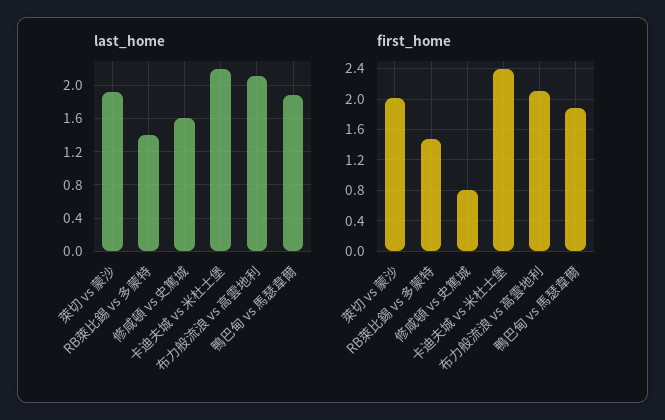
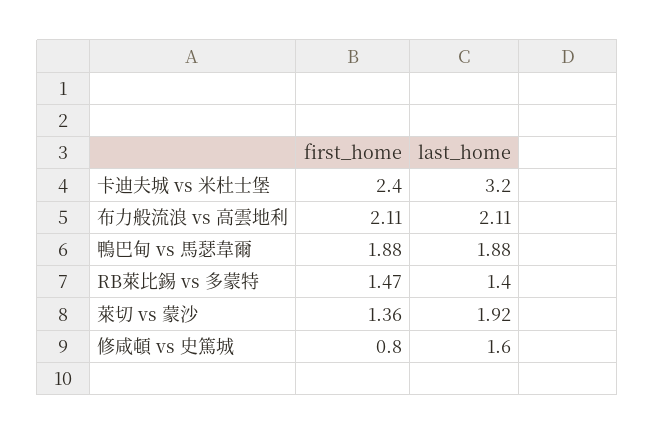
  {
    "last_home": {
      "萊切 vs 蒙沙": 1.92,
      "RB萊比錫 vs 多蒙特": 1.4,
      "修咸頓 vs 史篤城": 1.6,
-     "卡迪夫城 vs 米杜士堡": 2.2,
+     "卡迪夫城 vs 米杜士堡": 3.2,
      "布力般流浪 vs 高雲地利": 2.11,
      "鴨巴甸 vs 馬瑟韋爾": 1.88
    },
    "first_home": {
-     "萊切 vs 蒙沙": 2,
+     "萊切 vs 蒙沙": 1.36,
      "RB萊比錫 vs 多蒙特": 1.47,
      "修咸頓 vs 史篤城": 0.8,
      "卡迪夫城 vs 米杜士堡": 2.4,
      "布力般流浪 vs 高雲地利": 2.11,
      "鴨巴甸 vs 馬瑟韋爾": 1.88
    }
  }

